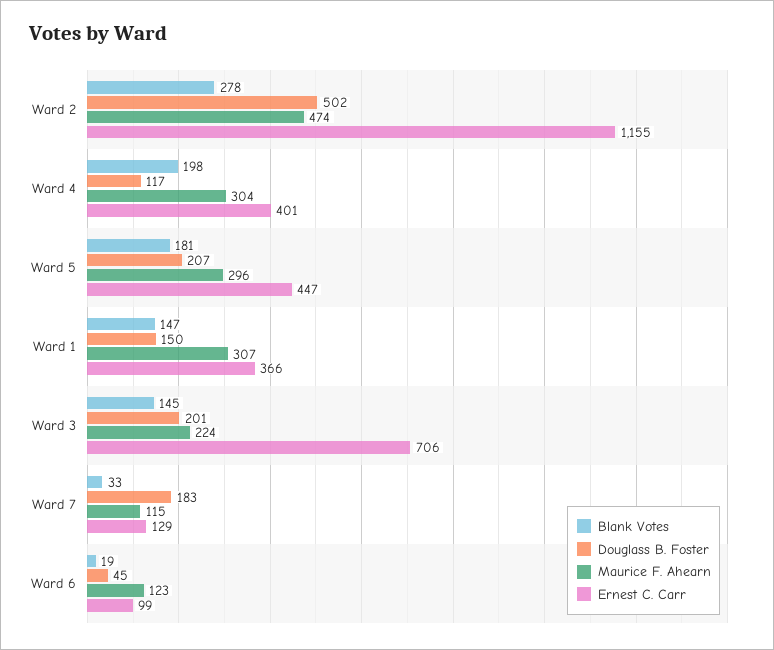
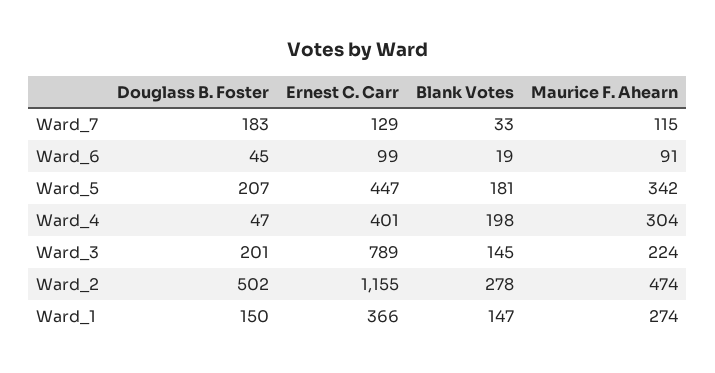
  {
    "Blank Votes": {
      "Ward 2": 278,
      "Ward 4": 198,
      "Ward 5": 181,
      "Ward 1": 147,
      "Ward 3": 145,
      "Ward 7": 33,
      "Ward 6": 19
    },
    "Douglass B. Foster": {
      "Ward 2": 502,
-     "Ward 4": 117,
+     "Ward 4": 47,
      "Ward 5": 207,
      "Ward 1": 150,
      "Ward 3": 201,
      "Ward 7": 183,
      "Ward 6": 45
    },
    "Maurice F. Ahearn": {
      "Ward 2": 474,
      "Ward 4": 304,
-     "Ward 5": 296,
+     "Ward 5": 342,
-     "Ward 1": 307,
+     "Ward 1": 274,
      "Ward 3": 224,
      "Ward 7": 115,
-     "Ward 6": 123
+     "Ward 6": 91
    },
    "Ernest C. Carr": {
      "Ward 2": 1155,
      "Ward 4": 401,
      "Ward 5": 447,
      "Ward 1": 366,
-     "Ward 3": 706,
+     "Ward 3": 789,
      "Ward 7": 129,
      "Ward 6": 99
    }
  }

